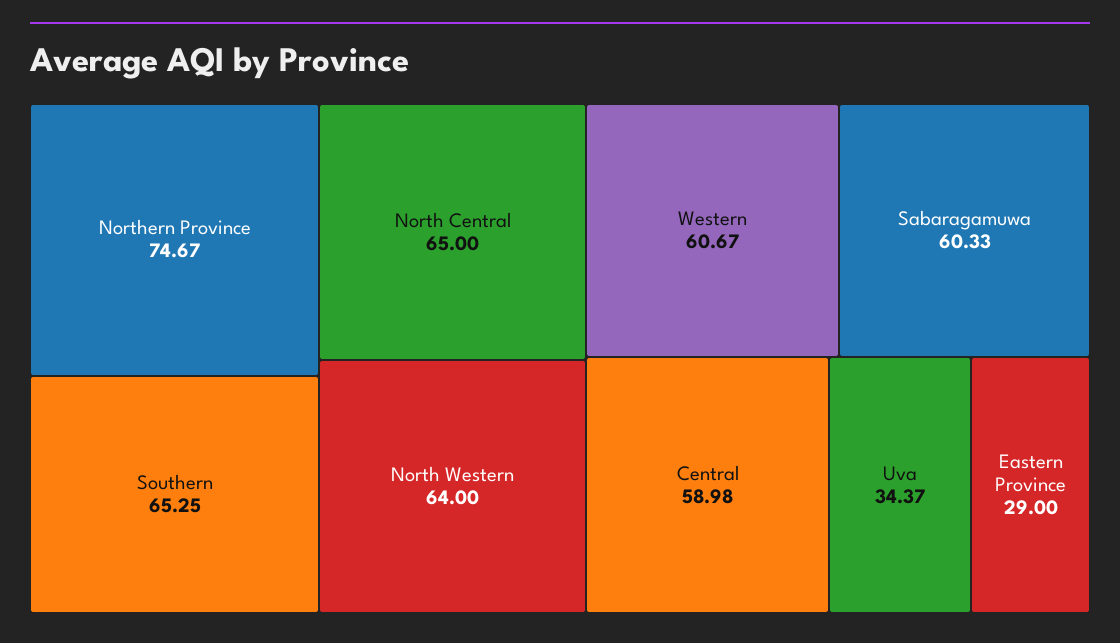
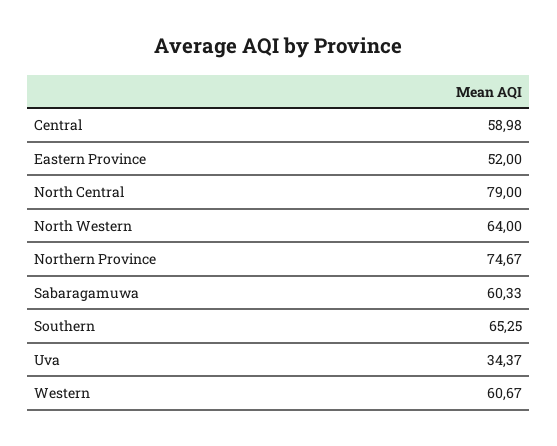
  {
    "Northern Province": 74.67,
    "Southern": 65.25,
-   "North Central": 65,
+   "North Central": 79,
    "North Western": 64,
    "Western": 60.67,
    "Sabaragamuwa": 60.33,
    "Central": 58.98,
    "Uva": 34.37,
-   "Eastern Province": 29
+   "Eastern Province": 52
  }

